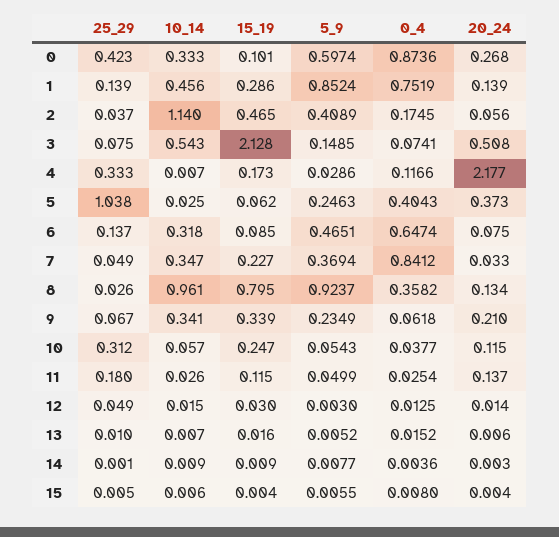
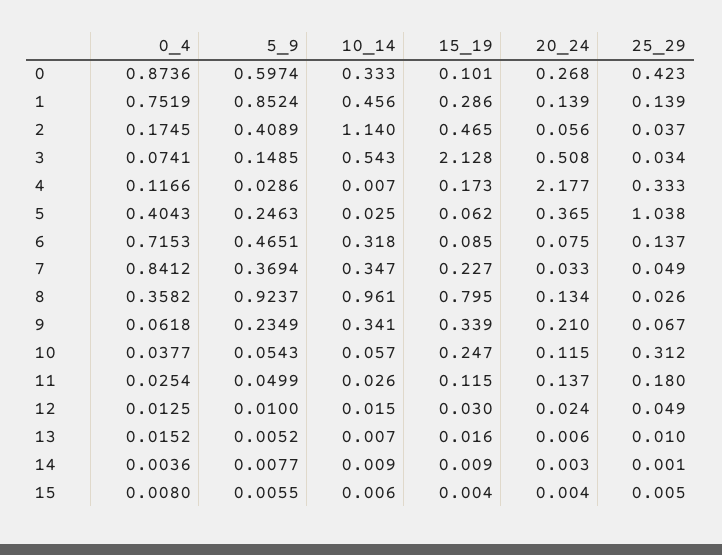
  {
    "25_29": {
      "0": 0.423,
      "1": 0.139,
      "2": 0.037,
-     "3": 0.075,
+     "3": 0.034,
      "4": 0.333,
      "5": 1.038,
      "6": 0.137,
      "7": 0.049,
      "8": 0.026,
      "9": 0.067,
      "10": 0.312,
      "11": 0.18,
      "12": 0.049,
      "13": 0.01,
      "14": 0.001,
      "15": 0.005
    },
    "10_14": {
      "0": 0.333,
      "1": 0.456,
      "2": 1.14,
      "3": 0.543,
      "4": 0.007,
      "5": 0.025,
      "6": 0.318,
      "7": 0.347,
      "8": 0.961,
      "9": 0.341,
      "10": 0.057,
      "11": 0.026,
      "12": 0.015,
      "13": 0.007,
      "14": 0.009,
      "15": 0.006
    },
    "15_19": {
      "0": 0.101,
      "1": 0.286,
      "2": 0.465,
      "3": 2.128,
      "4": 0.173,
      "5": 0.062,
      "6": 0.085,
      "7": 0.227,
      "8": 0.795,
      "9": 0.339,
      "10": 0.247,
      "11": 0.115,
      "12": 0.03,
      "13": 0.016,
      "14": 0.009,
      "15": 0.004
    },
    "5_9": {
      "0": 0.5974,
      "1": 0.8524,
      "2": 0.4089,
      "3": 0.1485,
      "4": 0.0286,
      "5": 0.2463,
      "6": 0.4651,
      "7": 0.3694,
      "8": 0.9237,
      "9": 0.2349,
      "10": 0.0543,
      "11": 0.0499,
-     "12": 0.003,
+     "12": 0.01,
      "13": 0.0052,
      "14": 0.0077,
      "15": 0.0055
    },
    "0_4": {
      "0": 0.8736,
      "1": 0.7519,
      "2": 0.1745,
      "3": 0.0741,
      "4": 0.1166,
      "5": 0.4043,
-     "6": 0.6474,
+     "6": 0.7153,
      "7": 0.8412,
      "8": 0.3582,
      "9": 0.0618,
      "10": 0.0377,
      "11": 0.0254,
      "12": 0.0125,
      "13": 0.0152,
      "14": 0.0036,
      "15": 0.008
    },
    "20_24": {
      "0": 0.268,
      "1": 0.139,
      "2": 0.056,
      "3": 0.508,
      "4": 2.177,
-     "5": 0.373,
+     "5": 0.365,
      "6": 0.075,
      "7": 0.033,
      "8": 0.134,
      "9": 0.21,
      "10": 0.115,
      "11": 0.137,
-     "12": 0.014,
+     "12": 0.024,
      "13": 0.006,
      "14": 0.003,
      "15": 0.004
    }
  }

